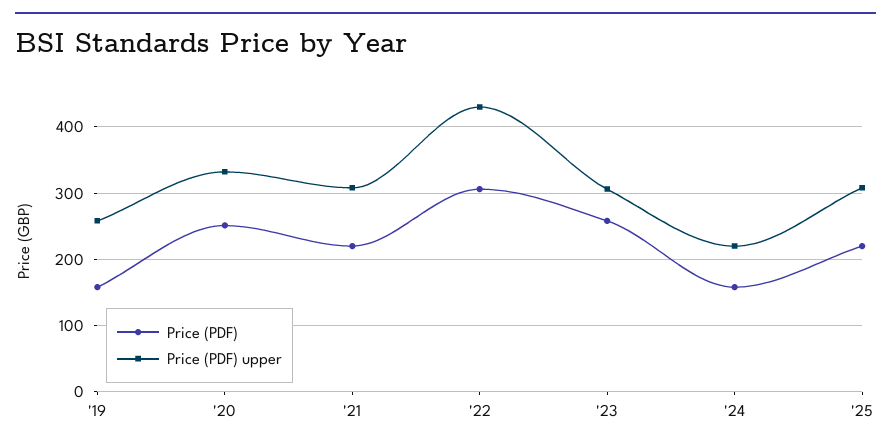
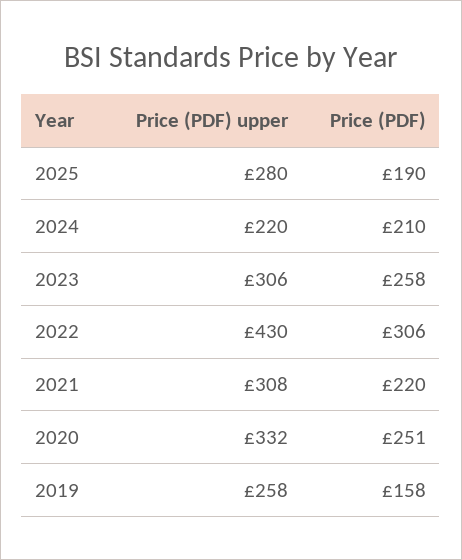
  {
    "Price (PDF)": {
      "'19": 158,
      "'20": 251,
      "'21": 220,
      "'22": 306,
      "'23": 258,
-     "'24": 160,
+     "'24": 210,
-     "'25": 220
+     "'25": 190
    },
    "Price (PDF) upper": {
      "'19": 258,
      "'20": 332,
      "'21": 308,
      "'22": 430,
      "'23": 306,
      "'24": 220,
-     "'25": 310
+     "'25": 280
    }
  }

